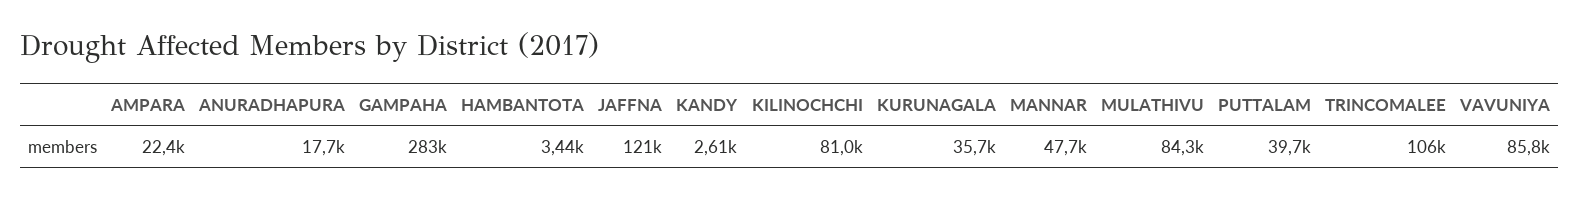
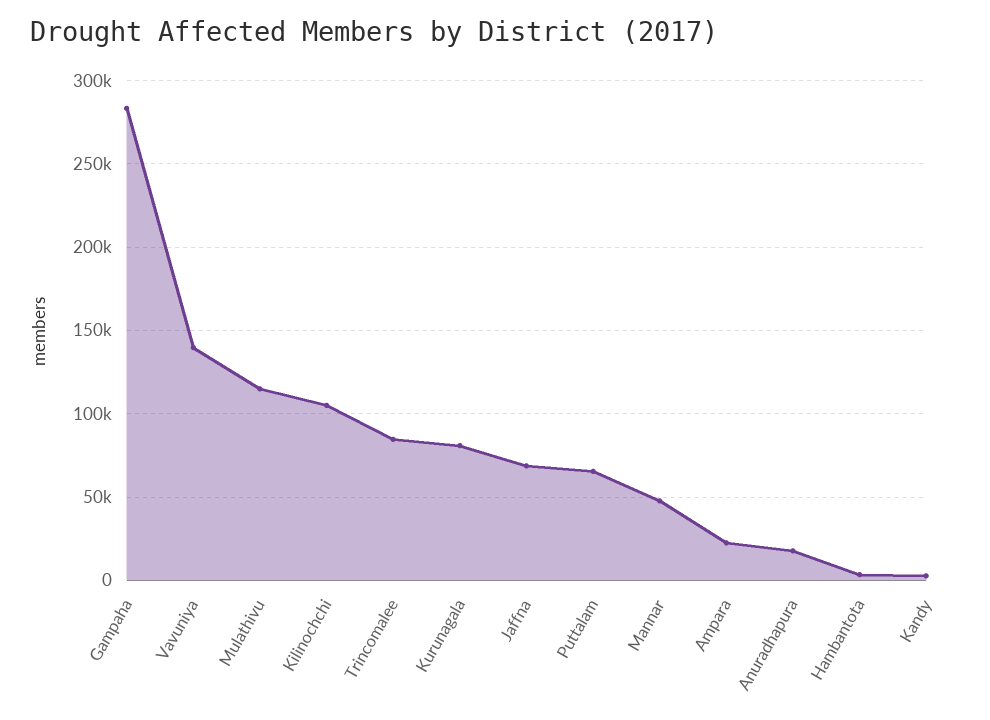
  {
    "AMPARA": 22400,
    "ANURADHAPURA": 17700,
    "GAMPAHA": 283000,
    "HAMBANTOTA": 3440,
-   "JAFFNA": 121000,
+   "JAFFNA": 70000,
    "KANDY": 2610,
-   "KILINOCHCHI": 81000,
+   "KILINOCHCHI": 105000,
-   "KURUNAGALA": 35700,
+   "KURUNAGALA": 80000,
    "MANNAR": 47700,
-   "MULATHIVU": 84300,
+   "MULATHIVU": 115000,
-   "PUTTALAM": 39700,
+   "PUTTALAM": 65000,
-   "TRINCOMALEE": 106000,
+   "TRINCOMALEE": 85000,
-   "VAVUNIYA": 85800
+   "VAVUNIYA": 140000
  }

